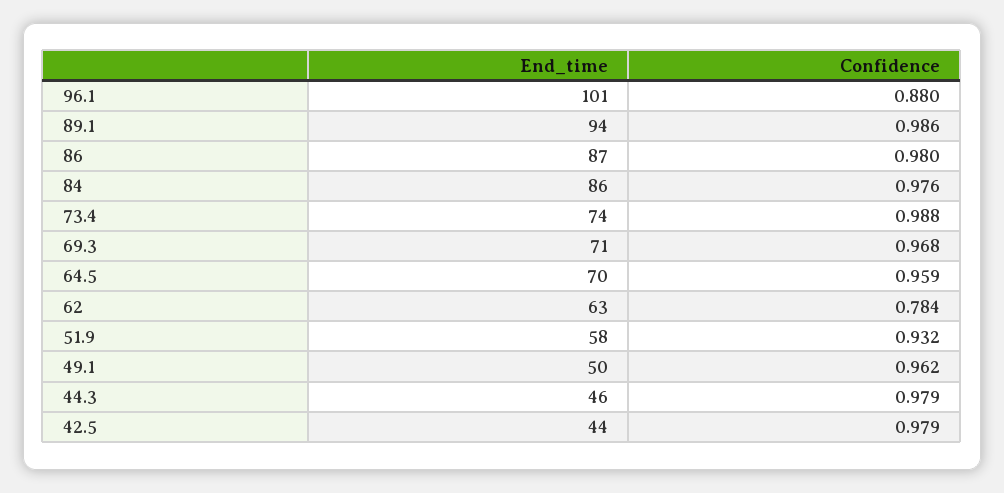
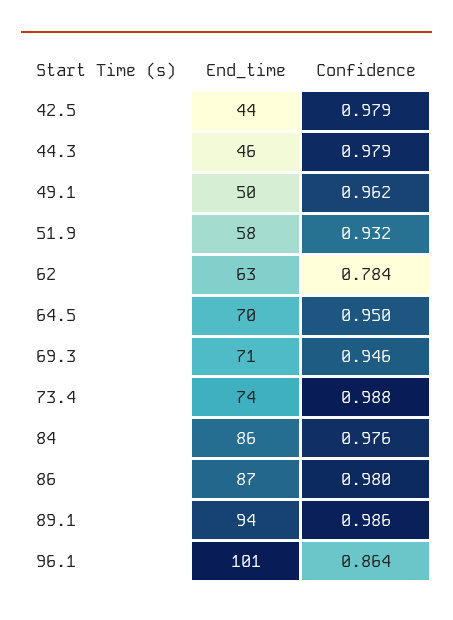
  {
    "End_time": {
      "96.1": 101,
      "89.1": 94,
      "86": 87,
      "84": 86,
      "73.4": 74,
      "69.3": 71,
      "64.5": 70,
      "62": 63,
      "51.9": 58,
      "49.1": 50,
      "44.3": 46,
      "42.5": 44
    },
    "Confidence": {
-     "96.1": 0.88,
+     "96.1": 0.864,
      "89.1": 0.986,
      "86": 0.98,
      "84": 0.976,
      "73.4": 0.988,
-     "69.3": 0.968,
+     "69.3": 0.946,
-     "64.5": 0.959,
+     "64.5": 0.95,
      "62": 0.784,
      "51.9": 0.932,
      "49.1": 0.962,
      "44.3": 0.979,
      "42.5": 0.979
    }
  }

